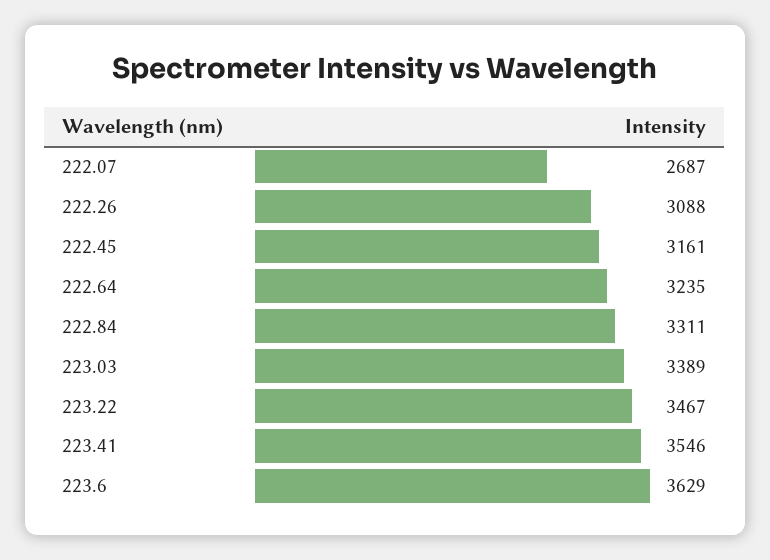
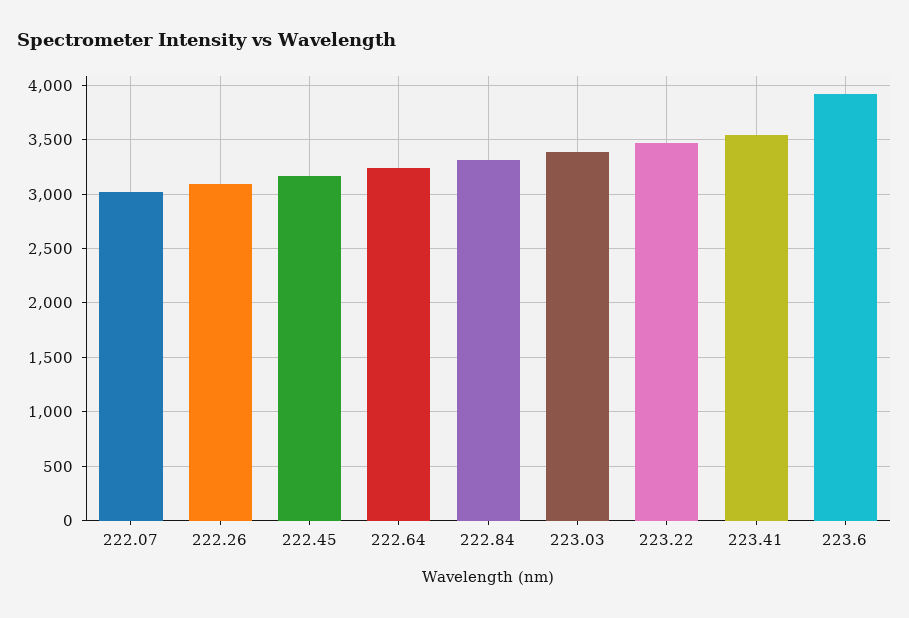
  {
-   "222.07": 2687,
+   "222.07": 3000,
    "222.26": 3088,
    "222.45": 3161,
    "222.64": 3235,
    "222.84": 3311,
    "223.03": 3389,
    "223.22": 3467,
    "223.41": 3546,
-   "223.6": 3629
+   "223.6": 3900
  }

